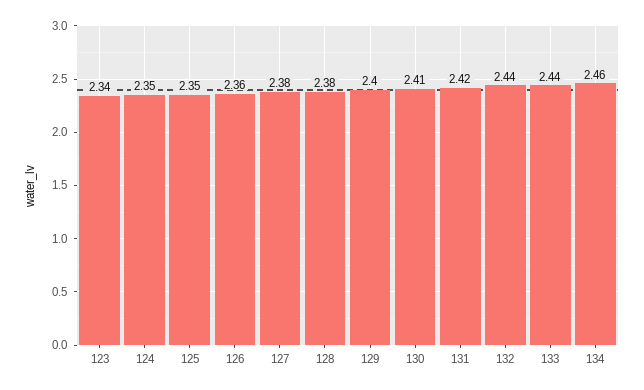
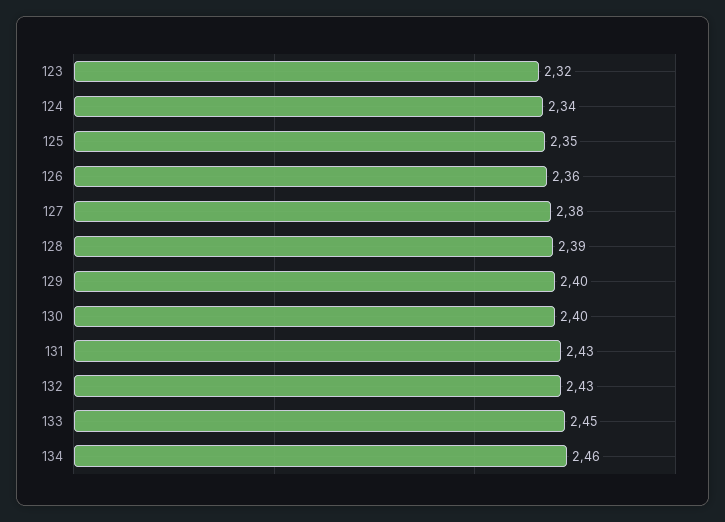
  {
-   "123": 2.34,
+   "123": 2.32,
-   "124": 2.35,
+   "124": 2.34,
    "125": 2.35,
    "126": 2.36,
    "127": 2.38,
-   "128": 2.38,
+   "128": 2.39,
    "129": 2.4,
-   "130": 2.41,
+   "130": 2.4,
-   "131": 2.42,
+   "131": 2.43,
-   "132": 2.44,
+   "132": 2.43,
-   "133": 2.44,
+   "133": 2.45,
    "134": 2.46
  }

